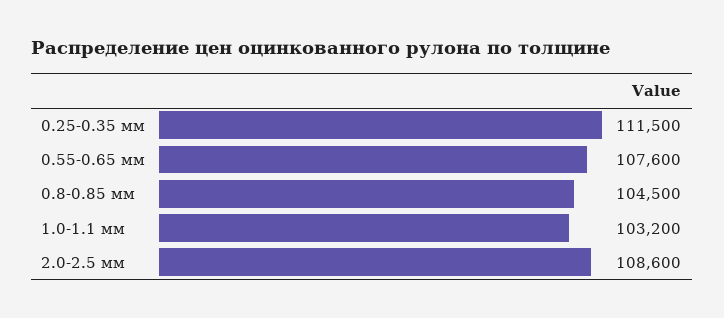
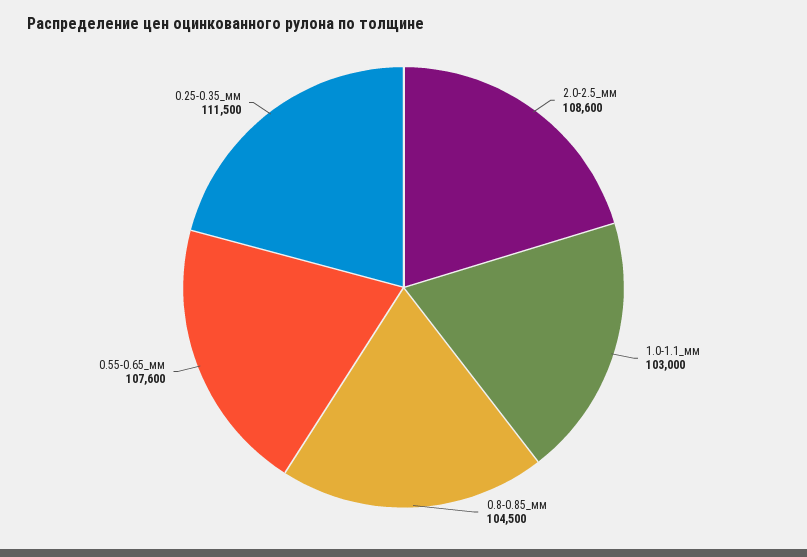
  {
    "0.25-0.35 мм": 111500,
    "0.55-0.65 мм": 107600,
    "0.8-0.85 мм": 104500,
-   "1.0-1.1 мм": 103200,
+   "1.0-1.1 мм": 103000,
    "2.0-2.5 мм": 108600
  }

